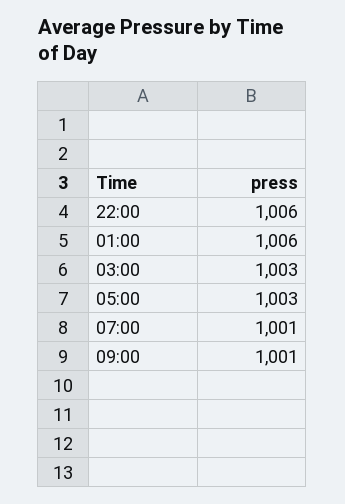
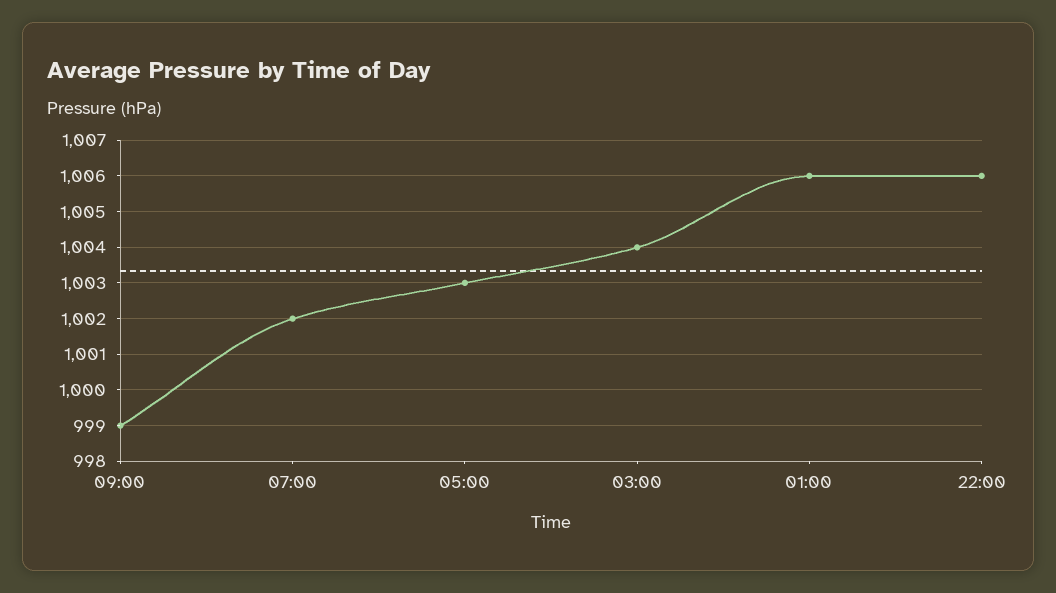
  {
    "22:00": 1006,
    "01:00": 1006,
-   "03:00": 1003,
+   "03:00": 1004,
    "05:00": 1003,
-   "07:00": 1001,
+   "07:00": 1002,
-   "09:00": 1001
+   "09:00": 999
  }

